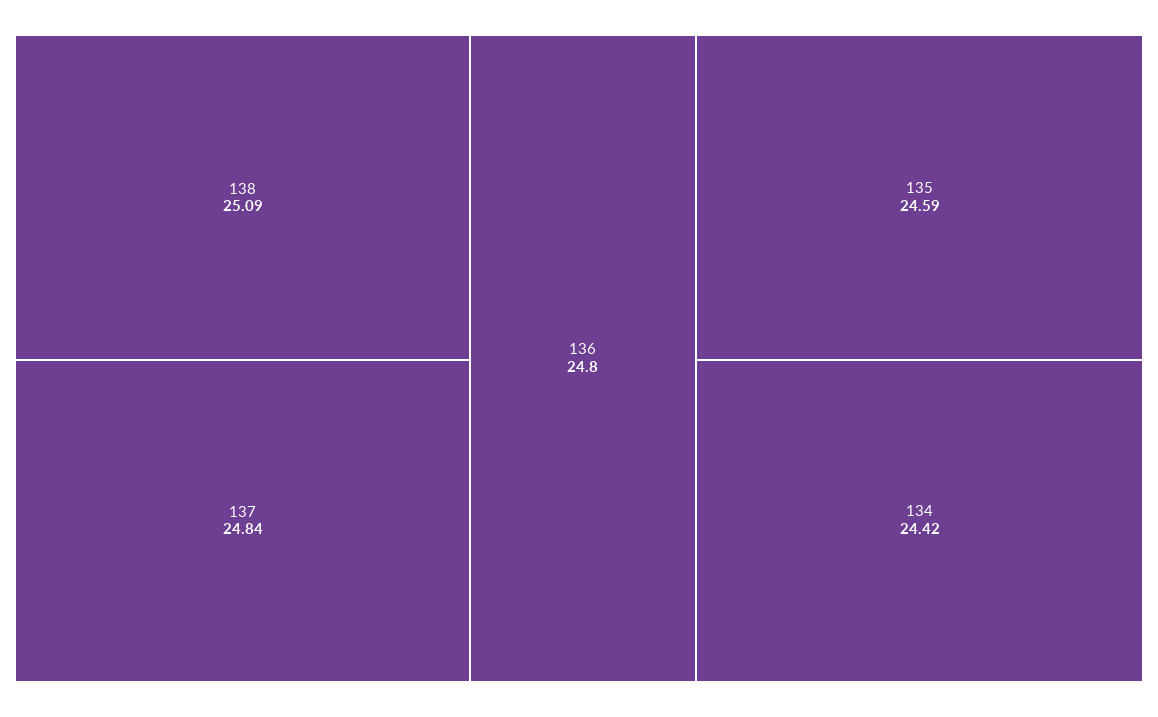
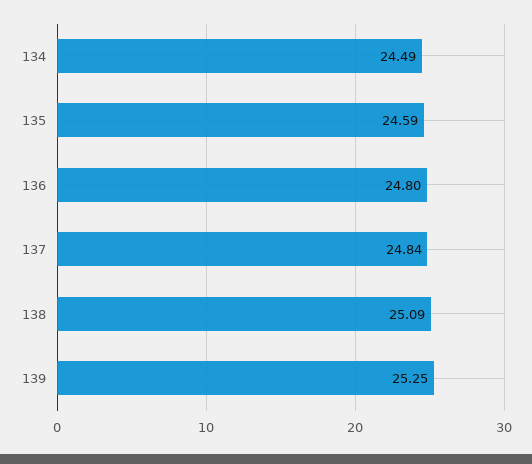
  {
    "138": 25.09,
    "137": 24.84,
    "136": 24.8,
    "135": 24.59,
-   "134": 24.42
+   "134": 24.49,
+   "139": 25.25
  }

